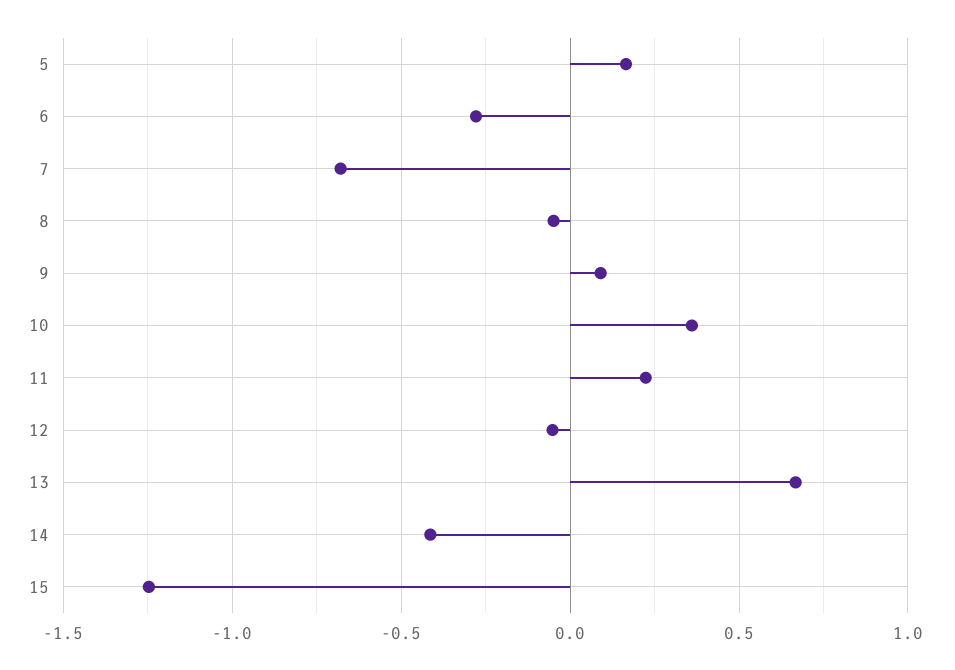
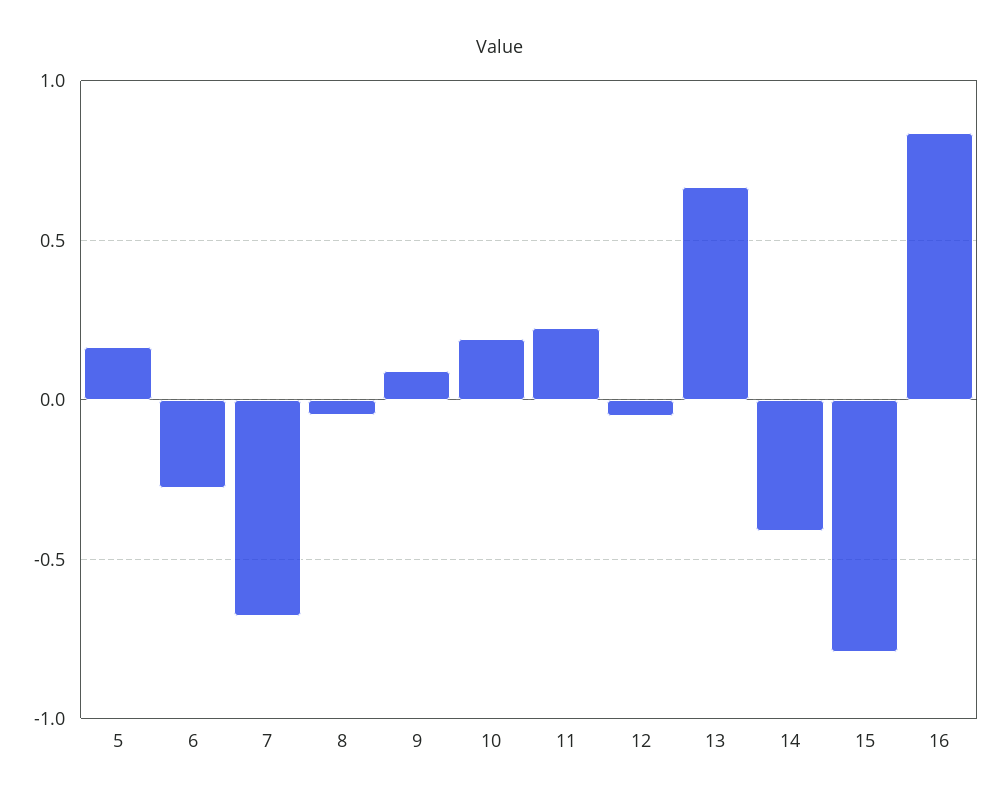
  {
    "5": 0.15,
    "6": -0.3,
    "7": -0.7,
    "8": -0.05,
    "9": 0.1,
-   "10": 0.35,
+   "10": 0.2,
    "11": 0.2,
    "12": -0.05,
    "13": 0.65,
    "14": -0.4,
-   "15": -1.25
+   "15": -0.8,
+   "16": 0.85
  }

